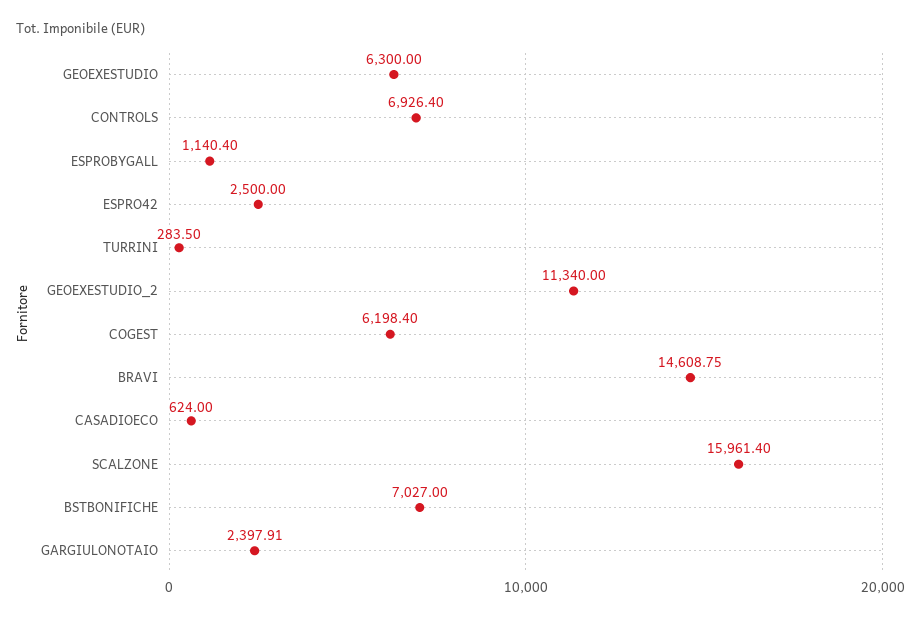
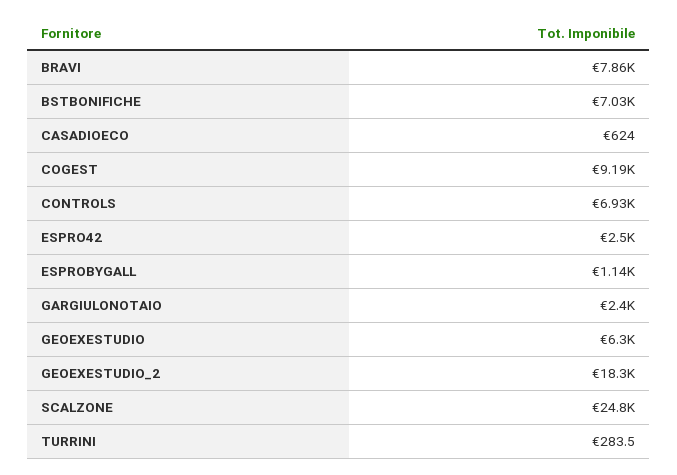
  {
    "GEOEXESTUDIO": 6300,
    "CONTROLS": 6926.4,
    "ESPROBYGALL": 1140.4,
    "ESPRO42": 2500,
    "TURRINI": 283.5,
-   "GEOEXESTUDIO_2": 11340,
+   "GEOEXESTUDIO_2": 18300,
-   "COGEST": 6198.4,
+   "COGEST": 9190,
-   "BRAVI": 14608.75,
+   "BRAVI": 7860,
    "CASADIOECO": 624,
-   "SCALZONE": 15961.4,
+   "SCALZONE": 24800,
    "BSTBONIFICHE": 7027,
    "GARGIULONOTAIO": 2397.91
  }

